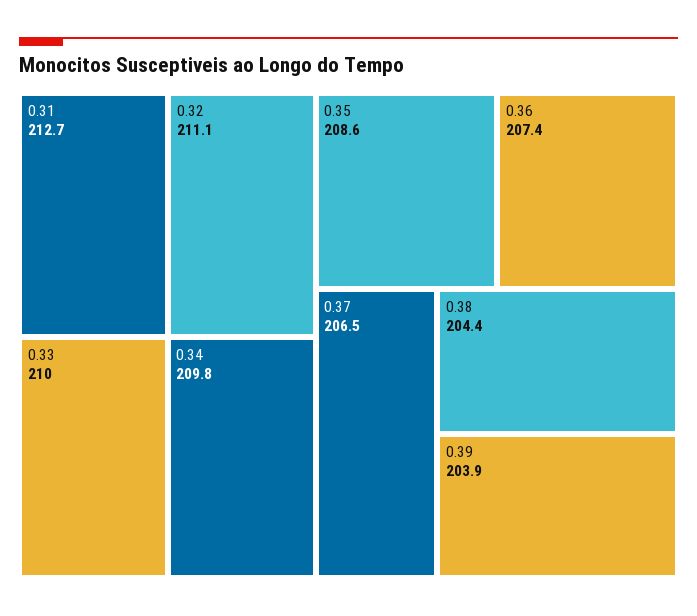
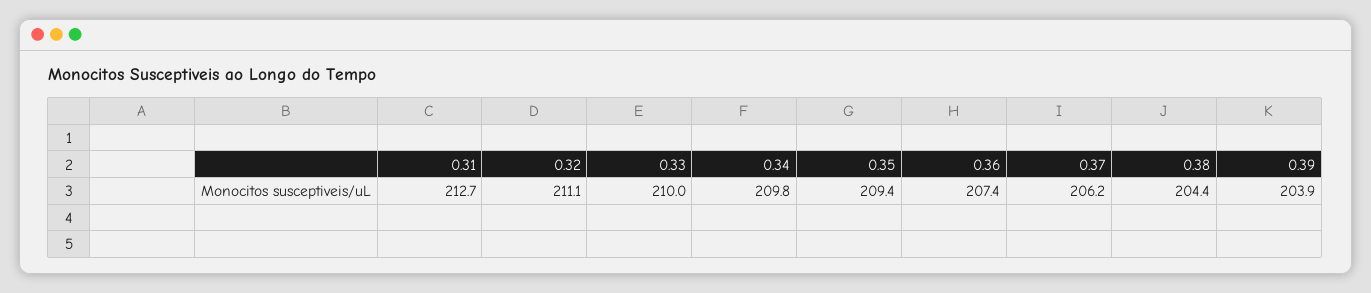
  {
    "0.31": 212.7,
    "0.32": 211.1,
    "0.33": 210,
    "0.34": 209.8,
-   "0.35": 208.6,
+   "0.35": 209.4,
    "0.36": 207.4,
-   "0.37": 206.5,
+   "0.37": 206.2,
    "0.38": 204.4,
    "0.39": 203.9
  }

